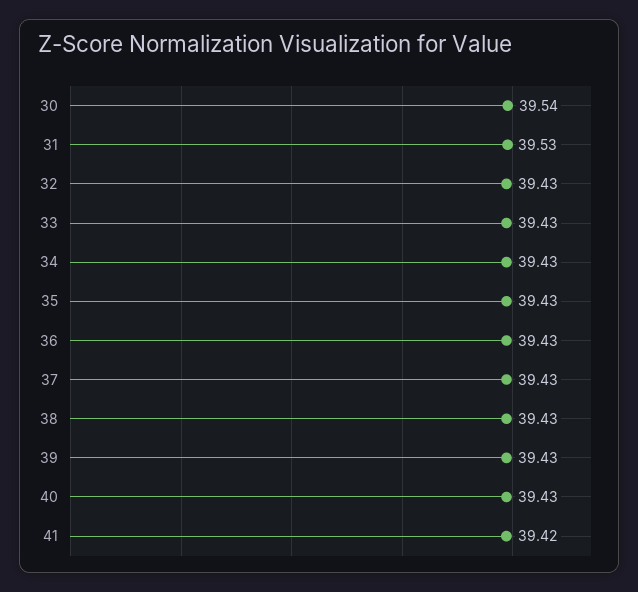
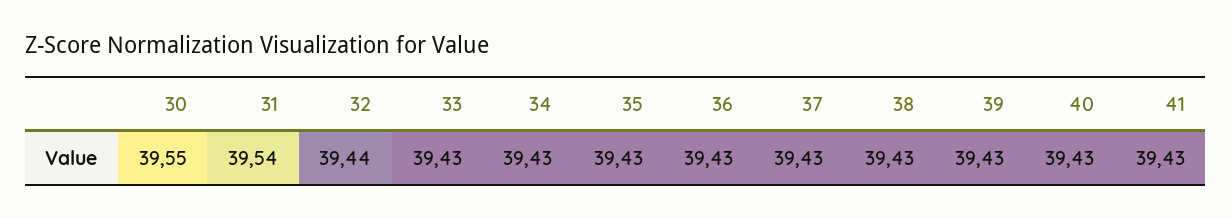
  {
-   "30": 39.54,
+   "30": 39.55,
-   "31": 39.53,
+   "31": 39.54,
-   "32": 39.43,
+   "32": 39.44,
    "33": 39.43,
    "34": 39.43,
    "35": 39.43,
    "36": 39.43,
    "37": 39.43,
    "38": 39.43,
    "39": 39.43,
    "40": 39.43,
-   "41": 39.42
+   "41": 39.43
  }

